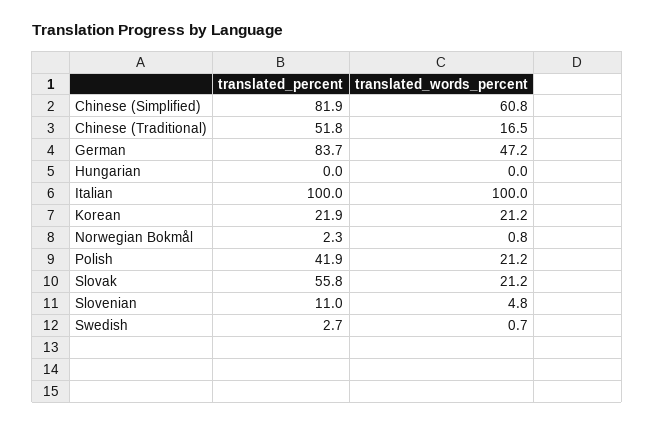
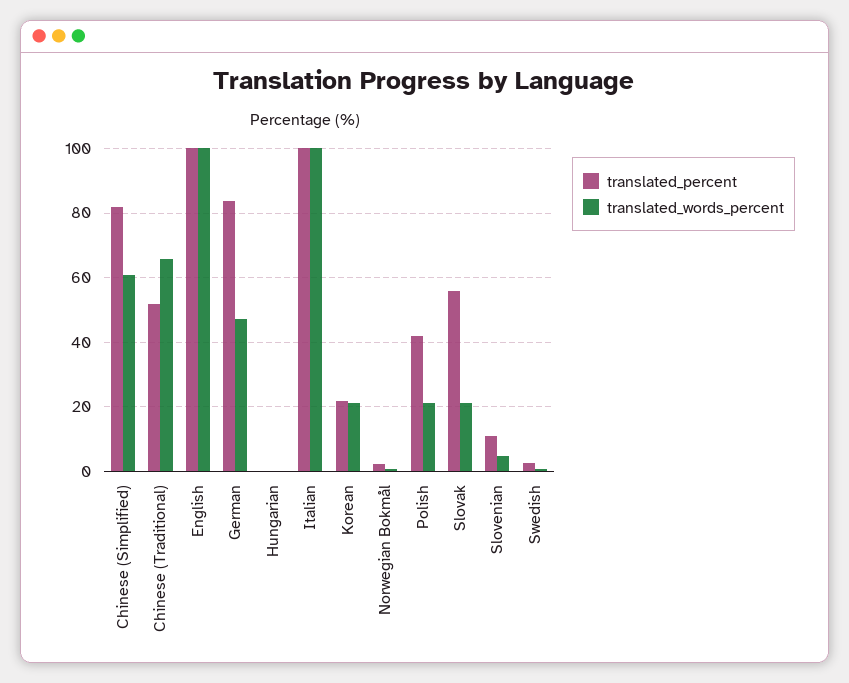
  {
    "translated_percent": {
      "Chinese (Simplified)": 81.9,
      "Chinese (Traditional)": 51.8,
      "German": 83.7,
      "Hungarian": 0,
      "Italian": 100,
      "Korean": 21.9,
      "Norwegian Bokmål": 2.3,
      "Polish": 41.9,
      "Slovak": 55.8,
      "Slovenian": 11,
-     "Swedish": 2.7
+     "Swedish": 2.7,
+     "English": 100
    },
    "translated_words_percent": {
      "Chinese (Simplified)": 60.8,
-     "Chinese (Traditional)": 16.5,
+     "Chinese (Traditional)": 66,
      "German": 47.2,
      "Hungarian": 0,
      "Italian": 100,
      "Korean": 21.2,
      "Norwegian Bokmål": 0.8,
      "Polish": 21.2,
      "Slovak": 21.2,
      "Slovenian": 4.8,
-     "Swedish": 0.7
+     "Swedish": 0.7,
+     "English": 100
    }
  }

